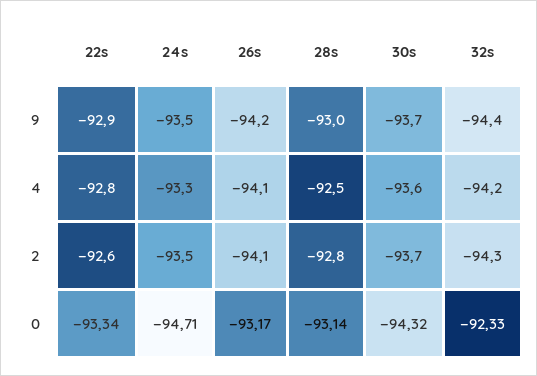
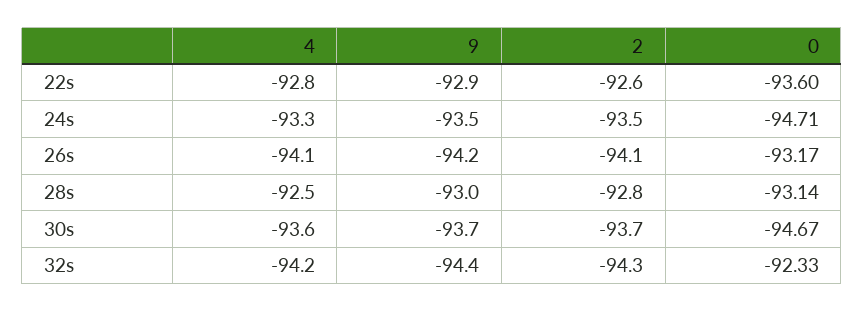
  {
    "22s": {
      "9": -92.9,
      "4": -92.8,
      "2": -92.6,
-     "0": -93.34
+     "0": -93.6
    },
    "24s": {
      "9": -93.5,
      "4": -93.3,
      "2": -93.5,
      "0": -94.71
    },
    "26s": {
      "9": -94.2,
      "4": -94.1,
      "2": -94.1,
      "0": -93.17
    },
    "28s": {
      "9": -93,
      "4": -92.5,
      "2": -92.8,
      "0": -93.14
    },
    "30s": {
      "9": -93.7,
      "4": -93.6,
      "2": -93.7,
-     "0": -94.32
+     "0": -94.67
    },
    "32s": {
      "9": -94.4,
      "4": -94.2,
      "2": -94.3,
      "0": -92.33
    }
  }

